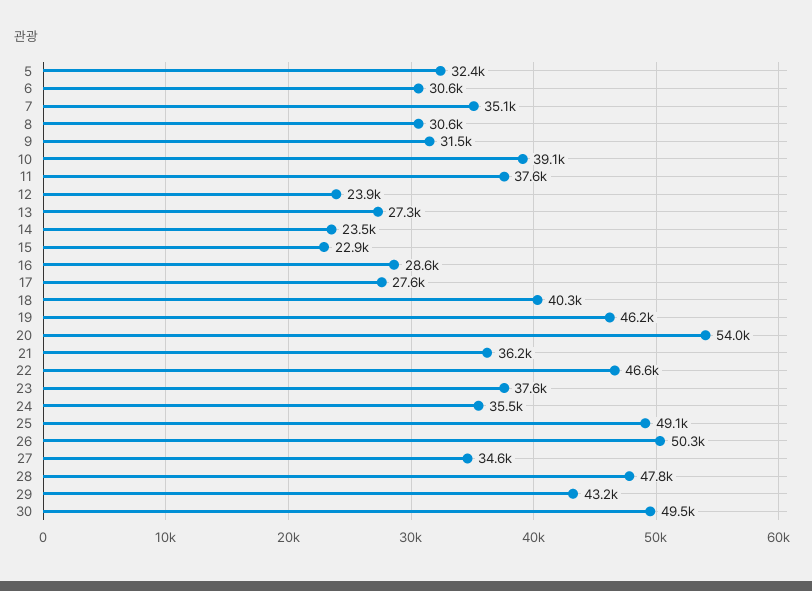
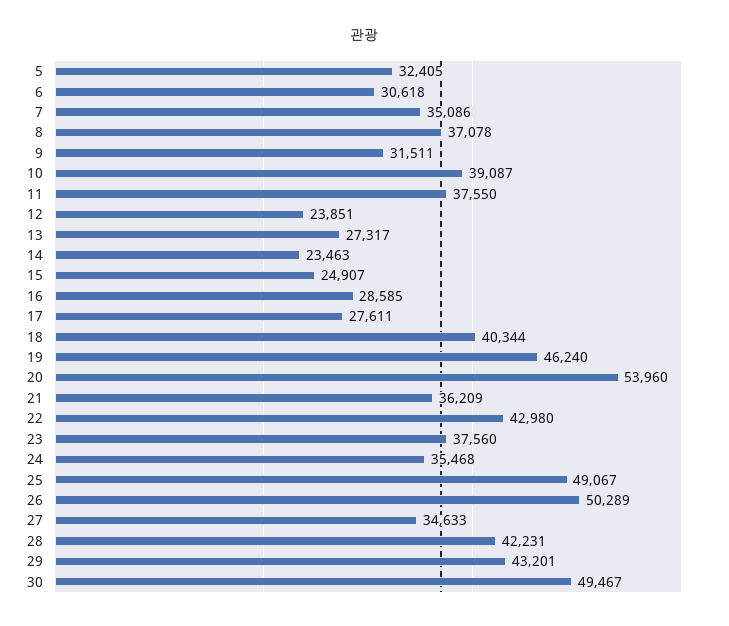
  {
    "5": 32405,
    "6": 30618,
    "7": 35086,
-   "8": 30600,
+   "8": 37078,
    "9": 31511,
    "10": 39087,
    "11": 37550,
    "12": 23851,
    "13": 27317,
    "14": 23463,
-   "15": 22900,
+   "15": 24907,
    "16": 28585,
    "17": 27611,
    "18": 40344,
    "19": 46240,
    "20": 53960,
    "21": 36209,
-   "22": 46600,
+   "22": 42980,
    "23": 37560,
    "24": 35468,
    "25": 49067,
    "26": 50289,
    "27": 34633,
-   "28": 47800,
+   "28": 42231,
    "29": 43201,
    "30": 49467
  }

